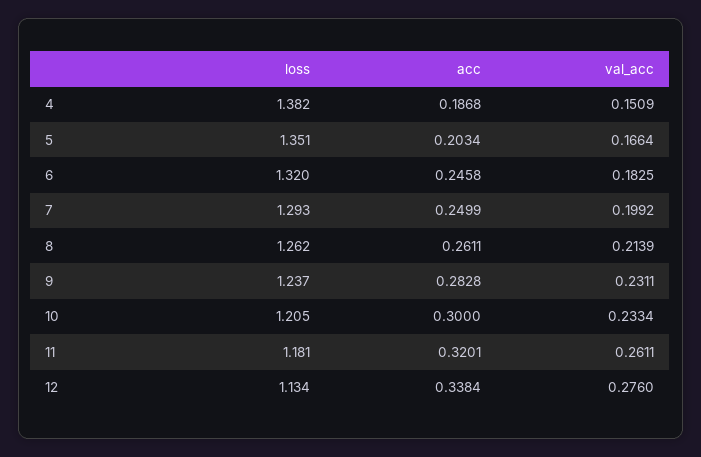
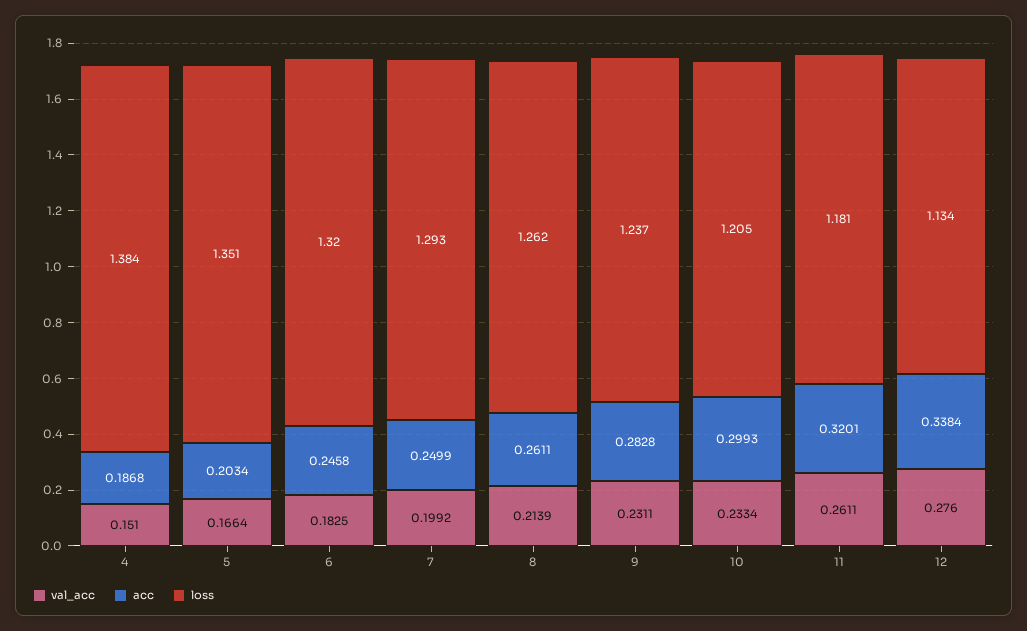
  {
    "loss": {
-     "4": 1.382,
+     "4": 1.384,
      "5": 1.351,
      "6": 1.32,
      "7": 1.293,
      "8": 1.262,
      "9": 1.237,
      "10": 1.205,
      "11": 1.181,
      "12": 1.134
    },
    "acc": {
      "4": 0.1868,
      "5": 0.2034,
      "6": 0.2458,
      "7": 0.2499,
      "8": 0.2611,
      "9": 0.2828,
-     "10": 0.3,
+     "10": 0.2993,
      "11": 0.3201,
      "12": 0.3384
    },
    "val_acc": {
-     "4": 0.1509,
+     "4": 0.151,
      "5": 0.1664,
      "6": 0.1825,
      "7": 0.1992,
      "8": 0.2139,
      "9": 0.2311,
      "10": 0.2334,
      "11": 0.2611,
      "12": 0.276
    }
  }

